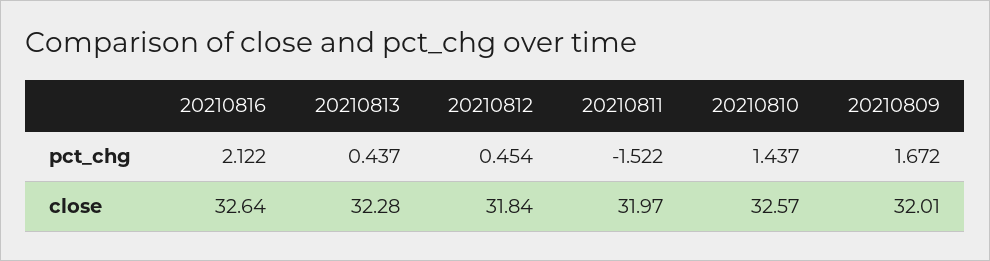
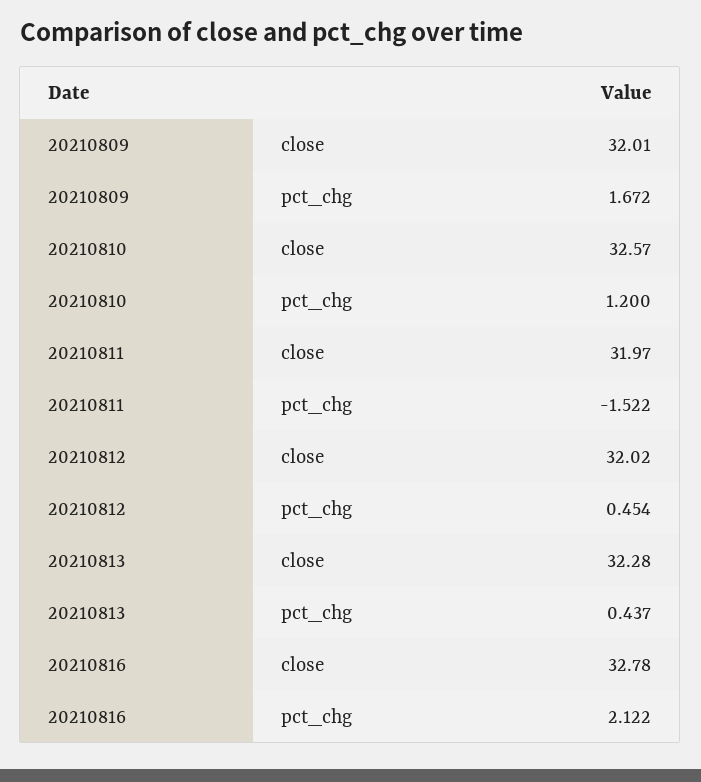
  {
    "20210816": {
      "pct_chg": 2.122,
-     "close": 32.64
+     "close": 32.78
    },
    "20210813": {
      "pct_chg": 0.437,
      "close": 32.28
    },
    "20210812": {
      "pct_chg": 0.454,
-     "close": 31.84
+     "close": 32.02
    },
    "20210811": {
      "pct_chg": -1.522,
      "close": 31.97
    },
    "20210810": {
-     "pct_chg": 1.437,
+     "pct_chg": 1.2,
      "close": 32.57
    },
    "20210809": {
      "pct_chg": 1.672,
      "close": 32.01
    }
  }

